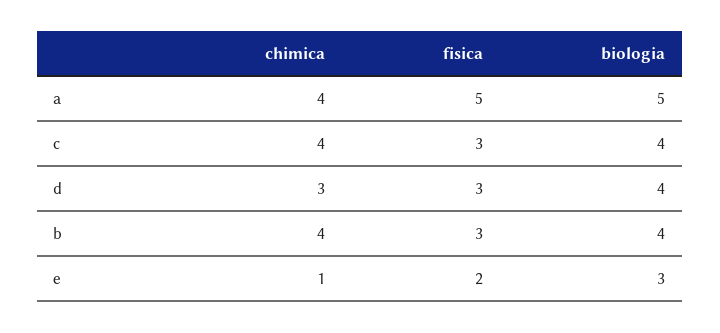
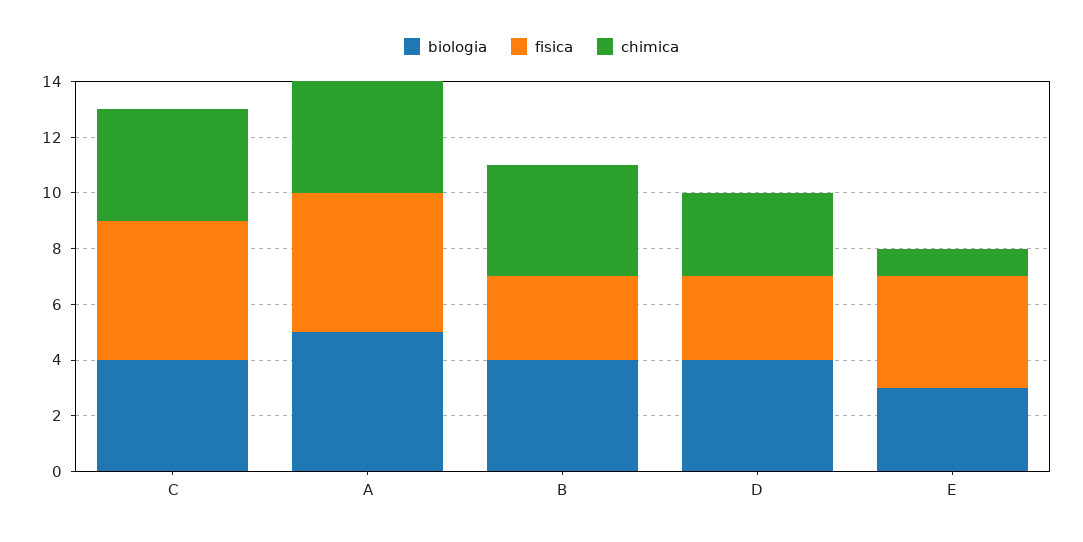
  {
    "chimica": {
      "a": 4,
      "c": 4,
      "d": 3,
      "b": 4,
      "e": 1
    },
    "fisica": {
      "a": 5,
-     "c": 3,
+     "c": 5,
      "d": 3,
      "b": 3,
-     "e": 2
+     "e": 4
    },
    "biologia": {
      "a": 5,
      "c": 4,
      "d": 4,
      "b": 4,
      "e": 3
    }
  }

